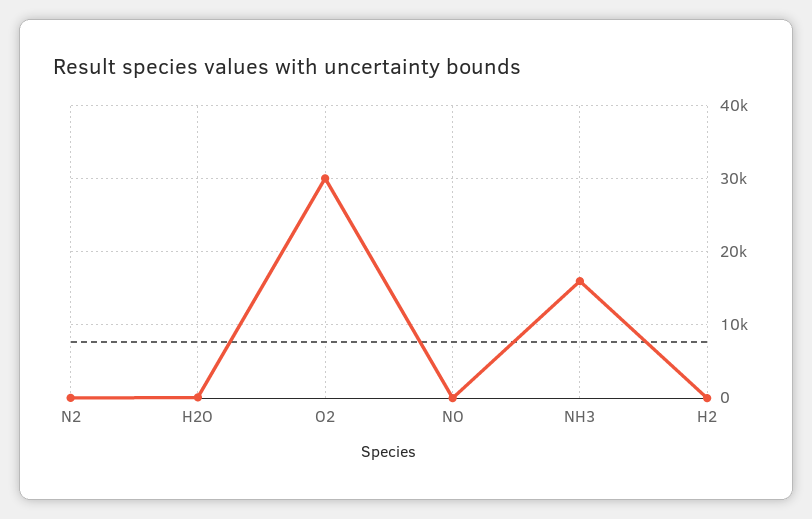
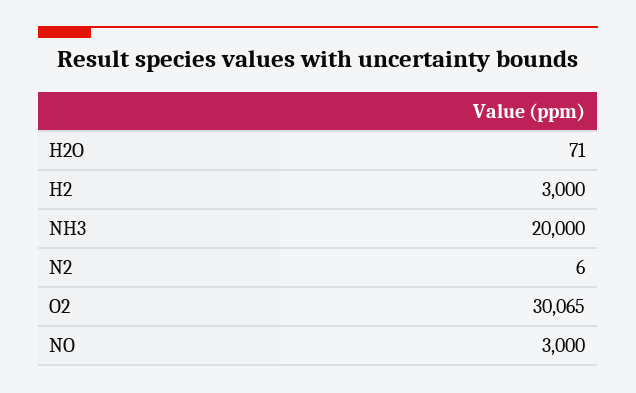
  {
    "N2": 6,
    "H2O": 71,
    "O2": 30065,
-   "NO": 0,
+   "NO": 3000,
-   "NH3": 16000,
+   "NH3": 20000,
-   "H2": 0
+   "H2": 3000
  }

